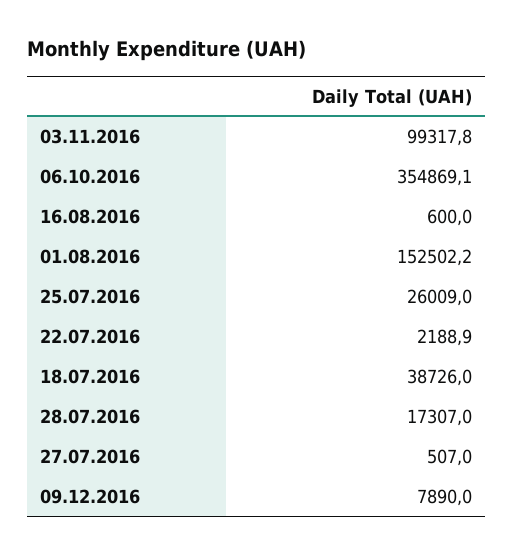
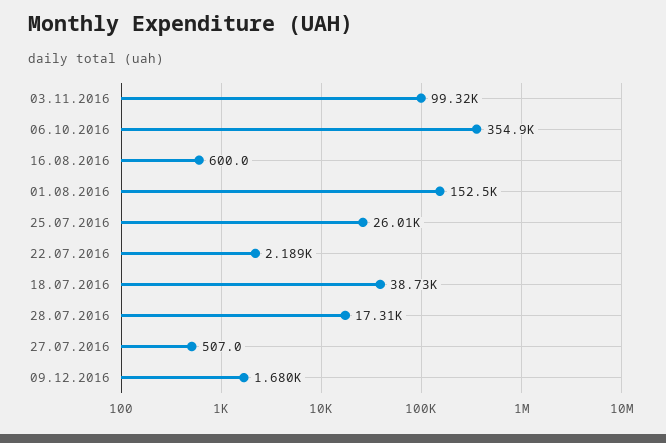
  {
    "03.11.2016": 99317.8,
    "06.10.2016": 354869.1,
    "16.08.2016": 600,
    "01.08.2016": 152502.2,
    "25.07.2016": 26009,
    "22.07.2016": 2188.9,
    "18.07.2016": 38726,
    "28.07.2016": 17307,
    "27.07.2016": 507,
-   "09.12.2016": 7890
+   "09.12.2016": 1680
  }

